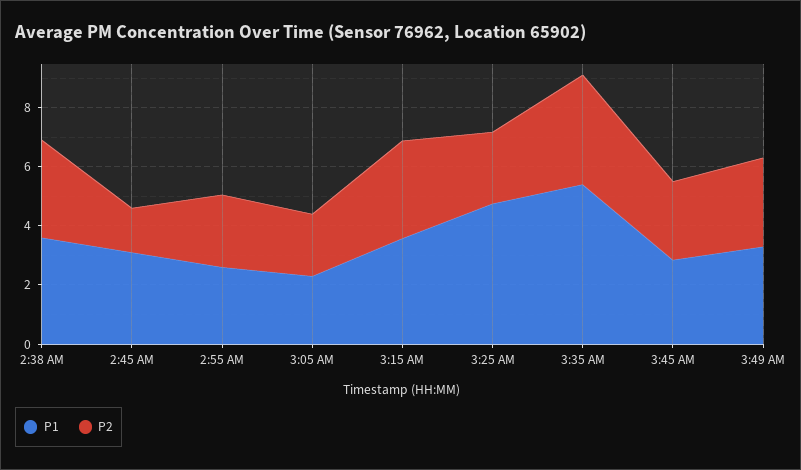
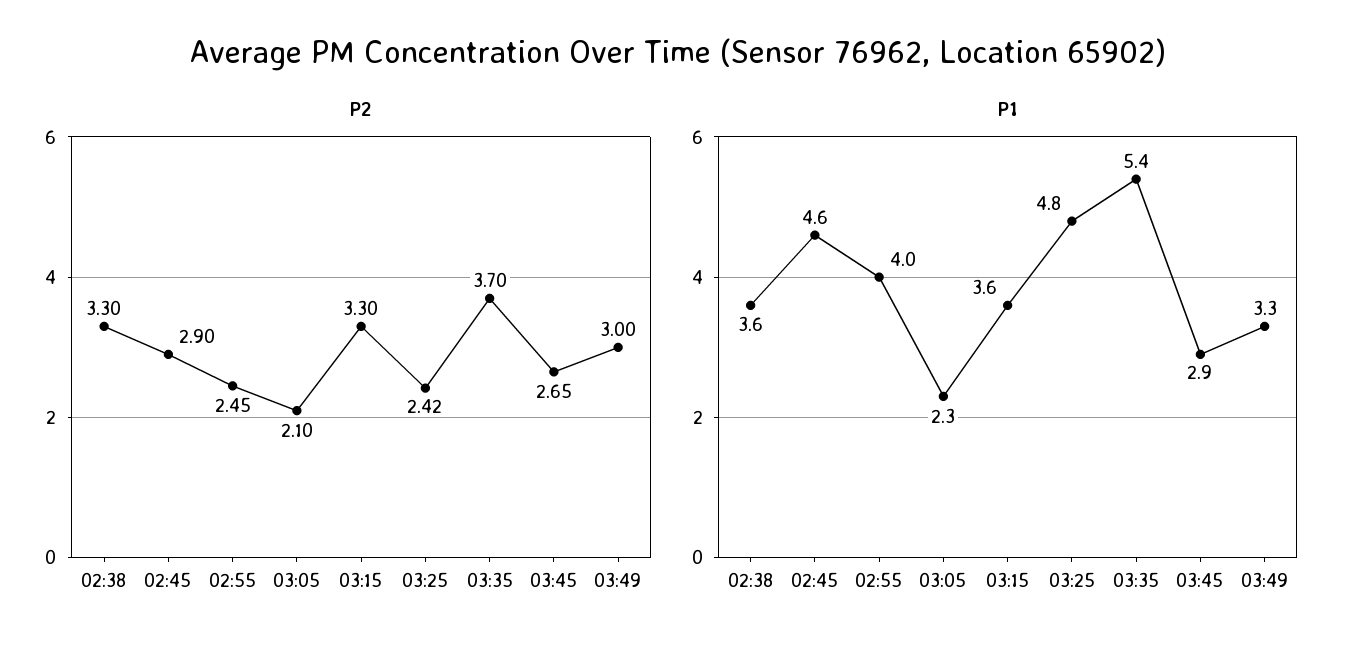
  {
    "P1": {
      "2:38 AM": 3.6,
-     "2:45 AM": 3,
+     "2:45 AM": 4.6,
-     "2:55 AM": 2.5,
+     "2:55 AM": 4,
      "3:05 AM": 2.3,
      "3:15 AM": 3.6,
      "3:25 AM": 4.8,
      "3:35 AM": 5.4,
      "3:45 AM": 2.9,
      "3:49 AM": 3.3
    },
    "P2": {
      "2:38 AM": 3.3,
-     "2:45 AM": 1.5,
+     "2:45 AM": 2.9,
      "2:55 AM": 2.45,
      "3:05 AM": 2.1,
      "3:15 AM": 3.3,
      "3:25 AM": 2.42,
      "3:35 AM": 3.7,
      "3:45 AM": 2.65,
      "3:49 AM": 3
    }
  }

